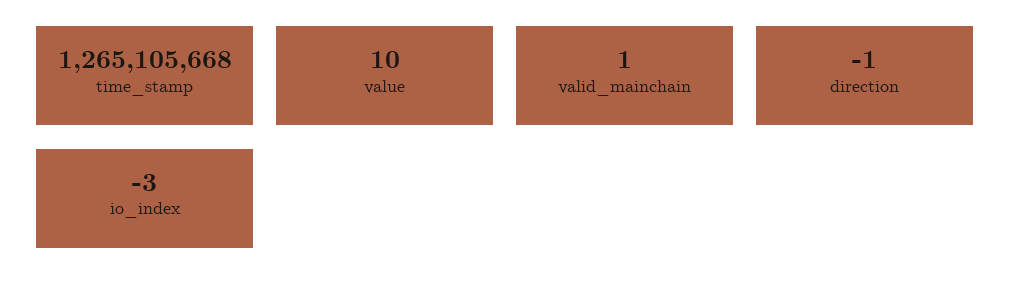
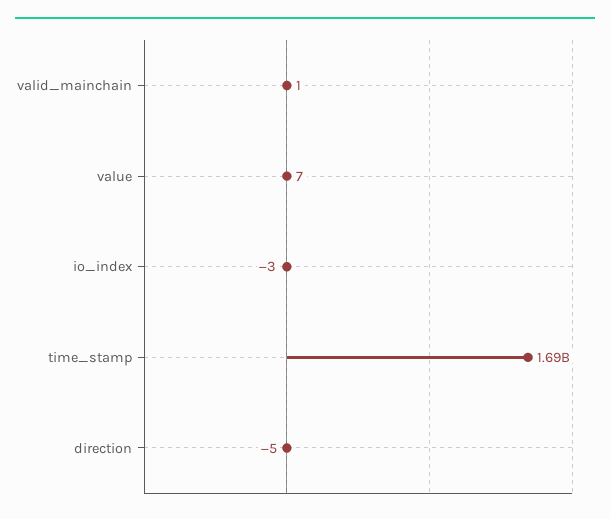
  {
-   "time_stamp": 1265105668,
+   "time_stamp": 1690000000,
-   "value": 10,
+   "value": 7,
    "valid_mainchain": 1,
-   "direction": -1,
+   "direction": -5,
    "io_index": -3
  }

